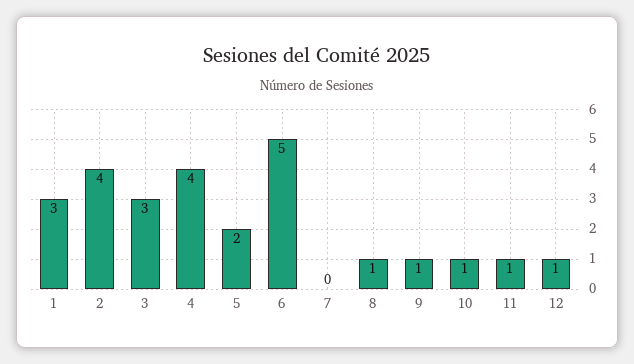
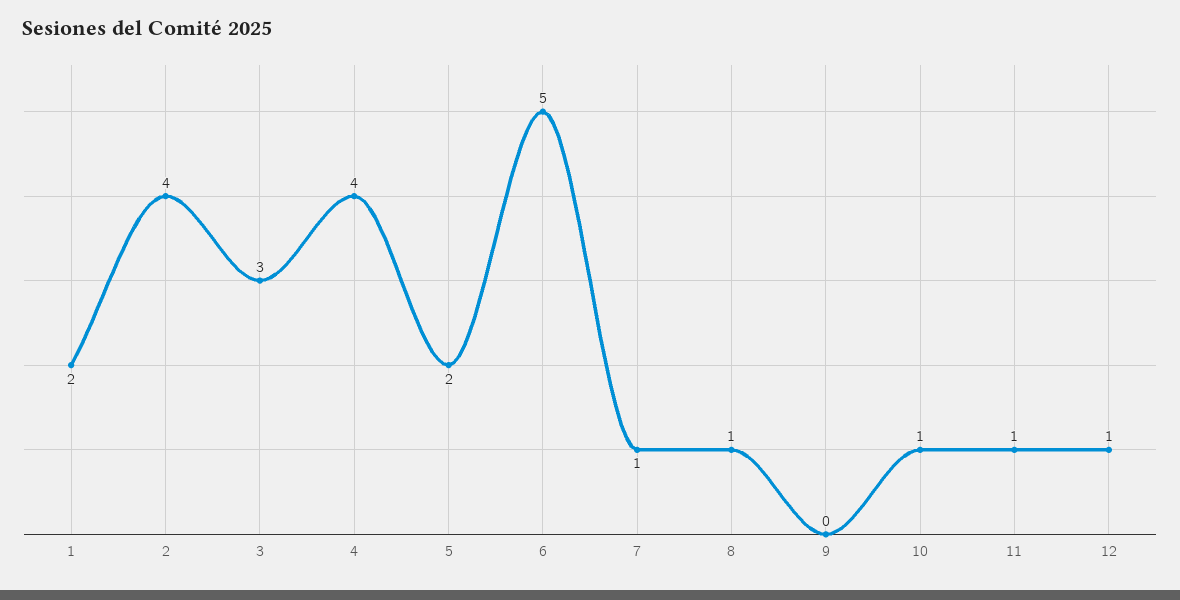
  {
-   "1": 3,
+   "1": 2,
    "2": 4,
    "3": 3,
    "4": 4,
    "5": 2,
    "6": 5,
-   "7": 0,
+   "7": 1,
    "8": 1,
-   "9": 1,
+   "9": 0,
    "10": 1,
    "11": 1,
    "12": 1
  }

